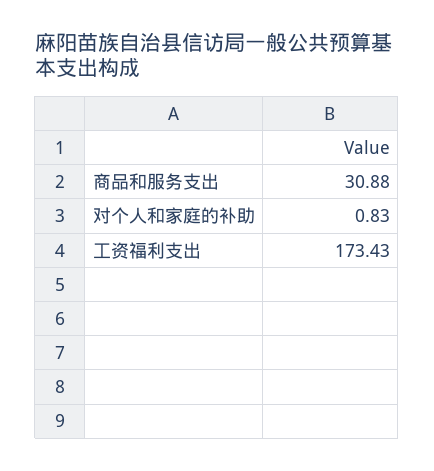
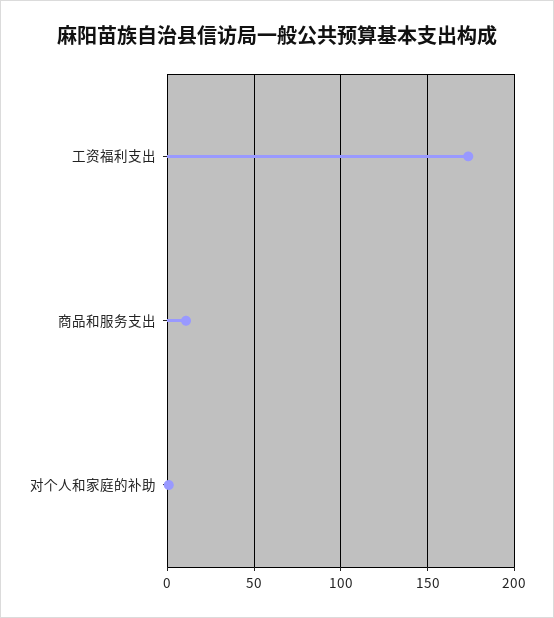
  {
-   "商品和服务支出": 30.88,
+   "商品和服务支出": 10,
    "对个人和家庭的补助": 0.83,
    "工资福利支出": 173.43
  }

